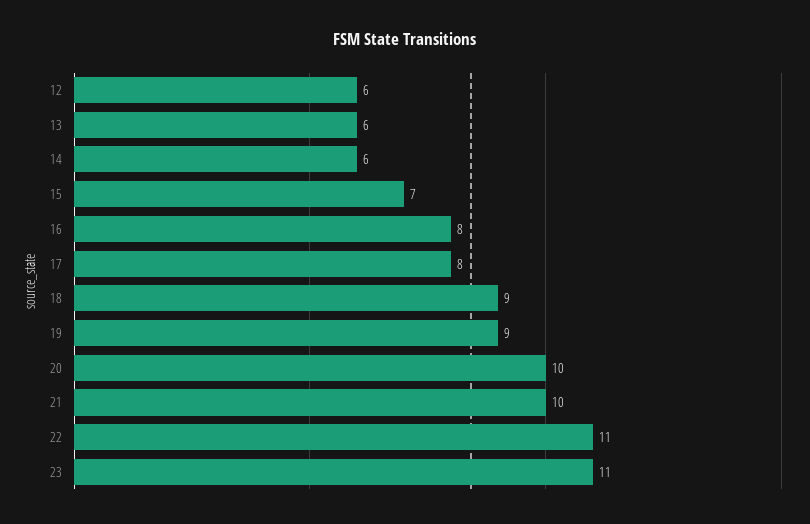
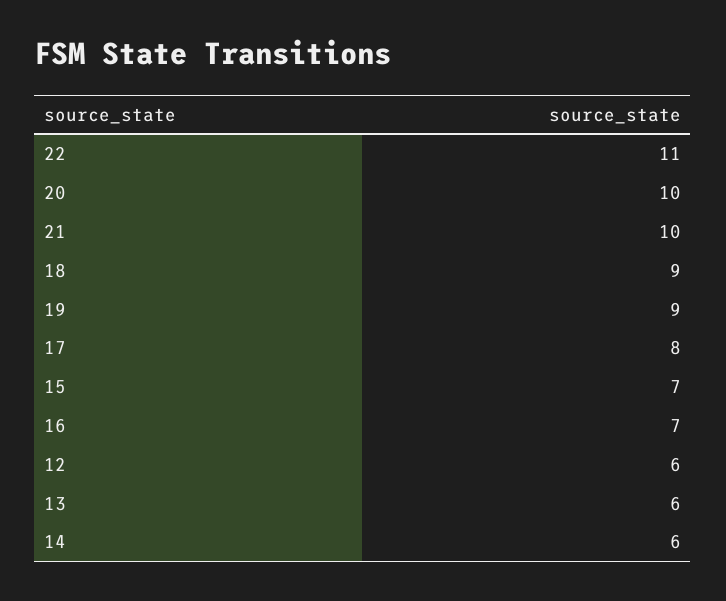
  {
    "12": 6,
    "13": 6,
    "14": 6,
    "15": 7,
-   "16": 8,
+   "16": 7,
    "17": 8,
    "18": 9,
    "19": 9,
    "20": 10,
    "21": 10,
-   "22": 11,
+   "22": 11
-   "23": 11
  }

